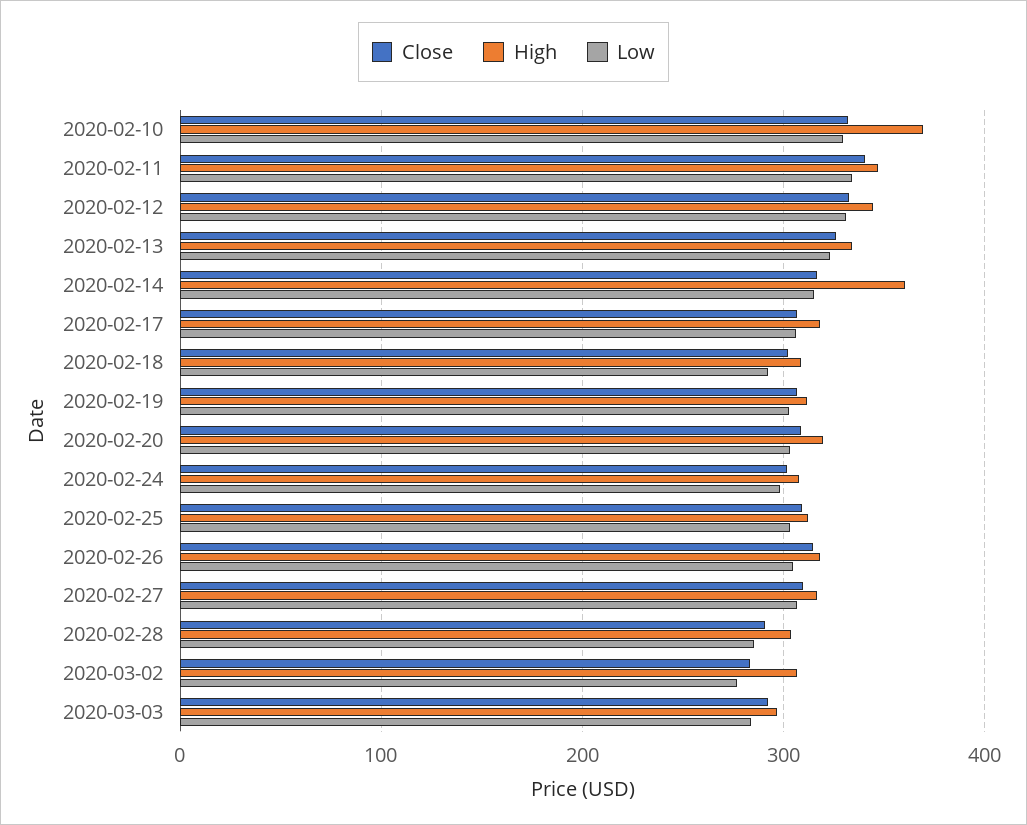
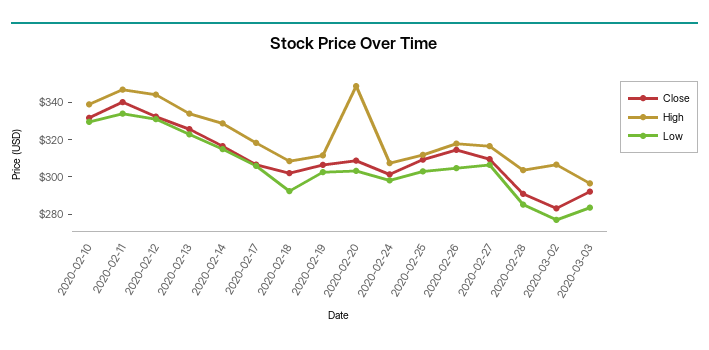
  {
    "Close": {
      "2020-02-10": 330,
      "2020-02-11": 340,
      "2020-02-12": 330,
      "2020-02-13": 325,
      "2020-02-14": 315,
      "2020-02-17": 305,
      "2020-02-18": 300,
      "2020-02-19": 305,
      "2020-02-20": 310,
      "2020-02-24": 300,
      "2020-02-25": 310,
      "2020-02-26": 315,
      "2020-02-27": 310,
      "2020-02-28": 290,
      "2020-03-02": 285,
      "2020-03-03": 290
    },
    "High": {
-     "2020-02-10": 370,
+     "2020-02-10": 340,
      "2020-02-11": 345,
      "2020-02-12": 345,
      "2020-02-13": 335,
-     "2020-02-14": 360,
+     "2020-02-14": 330,
      "2020-02-17": 320,
      "2020-02-18": 310,
      "2020-02-19": 310,
-     "2020-02-20": 320,
+     "2020-02-20": 350,
      "2020-02-24": 305,
      "2020-02-25": 310,
      "2020-02-26": 320,
      "2020-02-27": 315,
      "2020-02-28": 305,
      "2020-03-02": 305,
      "2020-03-03": 295
    },
    "Low": {
      "2020-02-10": 330,
      "2020-02-11": 335,
      "2020-02-12": 330,
      "2020-02-13": 325,
      "2020-02-14": 315,
      "2020-02-17": 305,
      "2020-02-18": 290,
      "2020-02-19": 305,
      "2020-02-20": 305,
      "2020-02-24": 300,
      "2020-02-25": 305,
      "2020-02-26": 305,
      "2020-02-27": 305,
      "2020-02-28": 285,
      "2020-03-02": 275,
      "2020-03-03": 285
    }
  }

